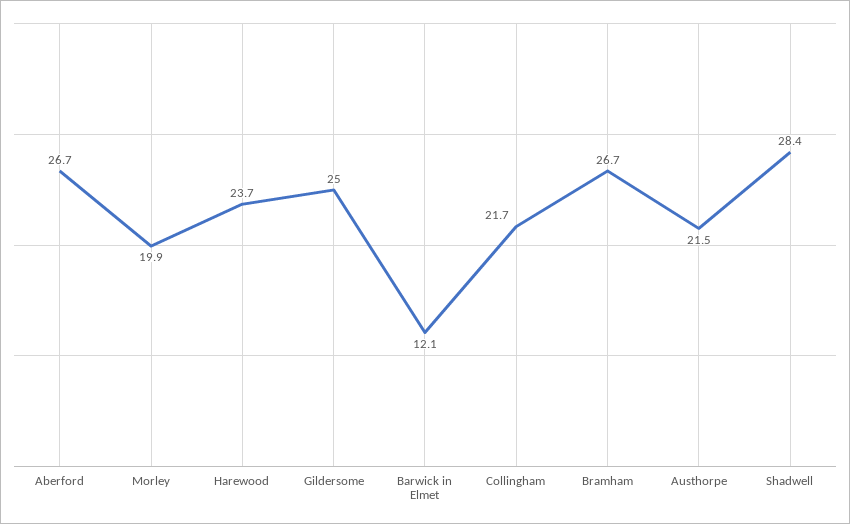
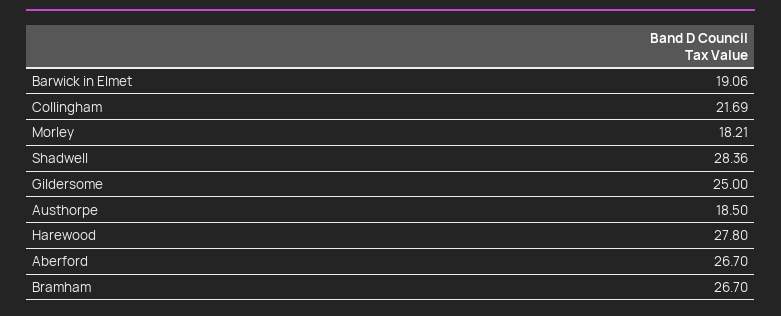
  {
    "Aberford": 26.7,
-   "Morley": 19.9,
+   "Morley": 18.21,
-   "Harewood": 23.7,
+   "Harewood": 27.8,
    "Gildersome": 25,
-   "Barwick in Elmet": 12.1,
+   "Barwick in Elmet": 19.06,
    "Collingham": 21.69,
    "Bramham": 26.7,
-   "Austhorpe": 21.5,
+   "Austhorpe": 18.5,
    "Shadwell": 28.36
  }

